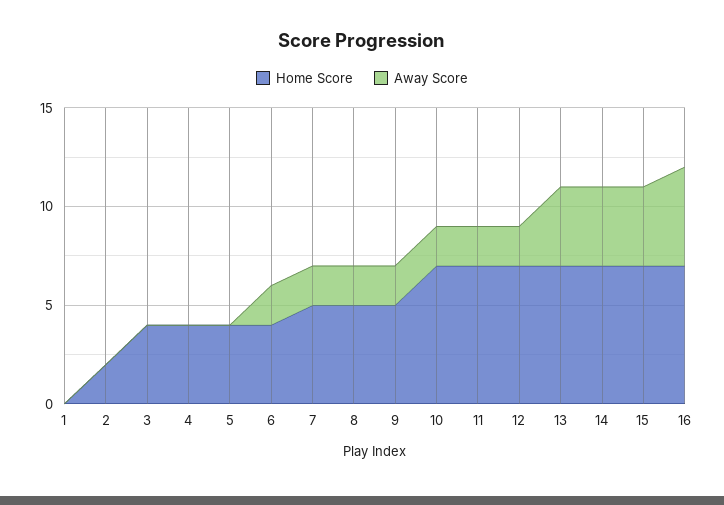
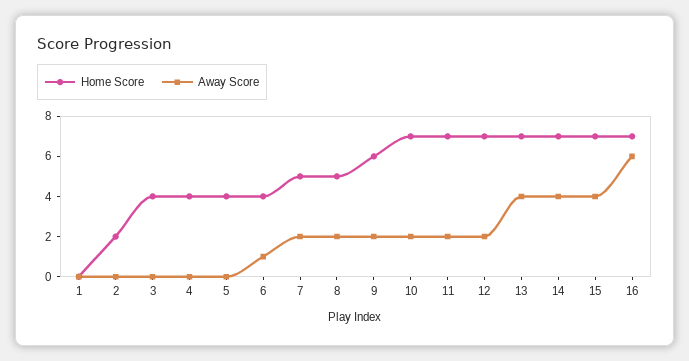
  {
    "Home Score": {
      "1": 0,
      "2": 2,
      "3": 4,
      "4": 4,
      "5": 4,
      "6": 4,
      "7": 5,
      "8": 5,
-     "9": 5,
+     "9": 6,
      "10": 7,
      "11": 7,
      "12": 7,
      "13": 7,
      "14": 7,
      "15": 7,
      "16": 7
    },
    "Away Score": {
      "1": 0,
      "2": 0,
      "3": 0,
      "4": 0,
      "5": 0,
-     "6": 2,
+     "6": 1,
      "7": 2,
      "8": 2,
      "9": 2,
      "10": 2,
      "11": 2,
      "12": 2,
      "13": 4,
      "14": 4,
      "15": 4,
-     "16": 5
+     "16": 6
    }
  }

